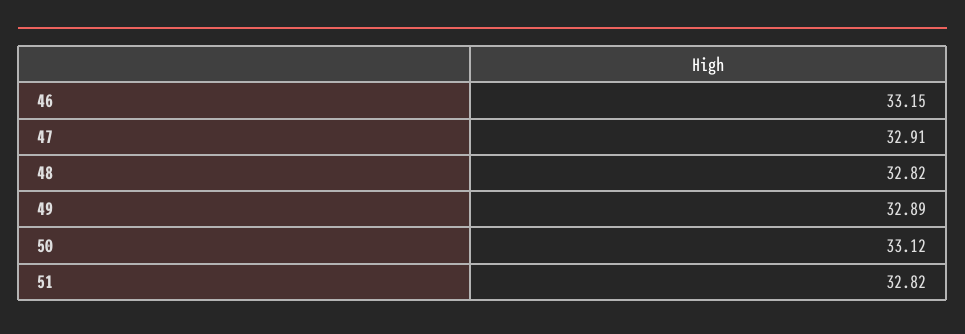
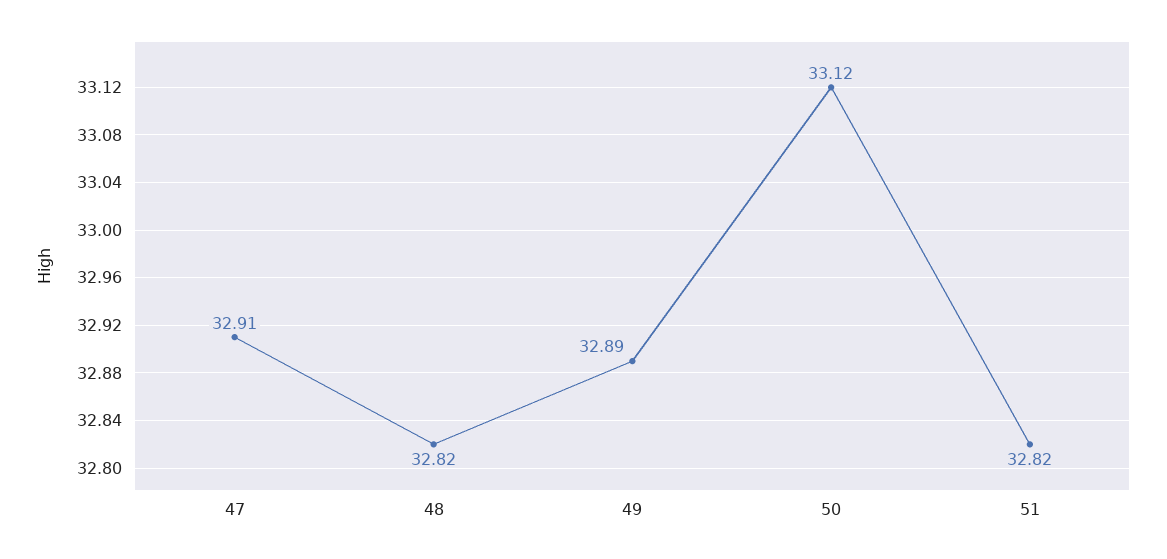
  {
-   "46": 33.15,
    "47": 32.91,
    "48": 32.82,
    "49": 32.89,
    "50": 33.12,
    "51": 32.82
  }

